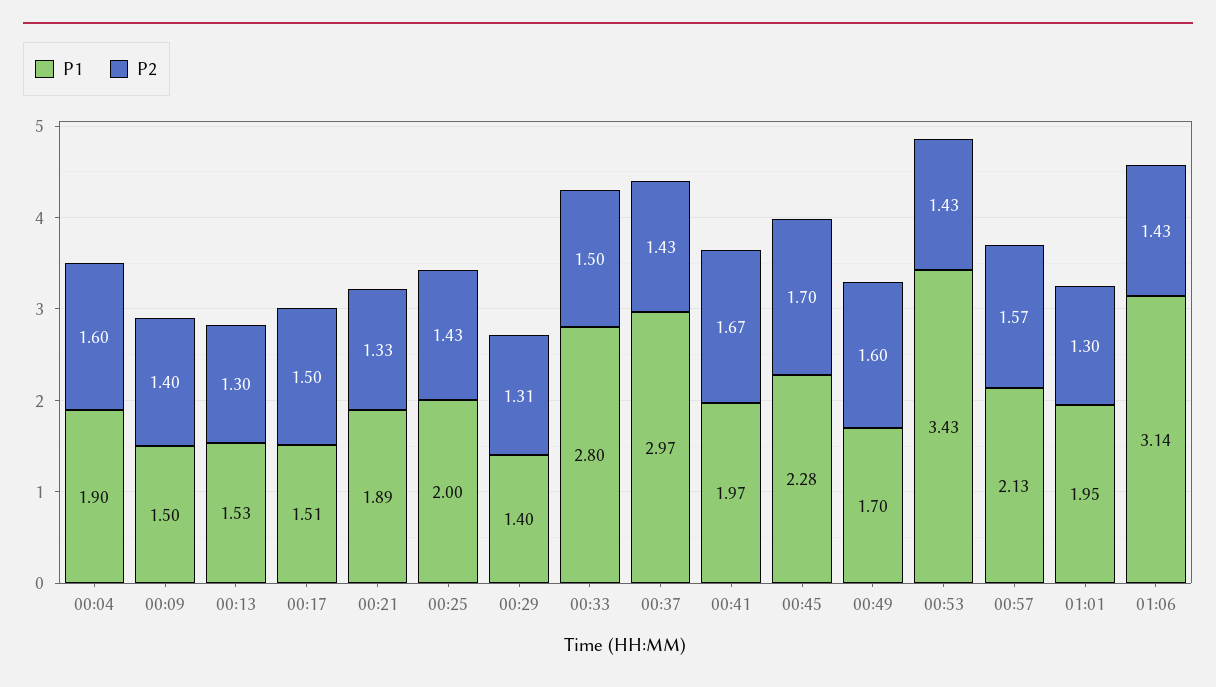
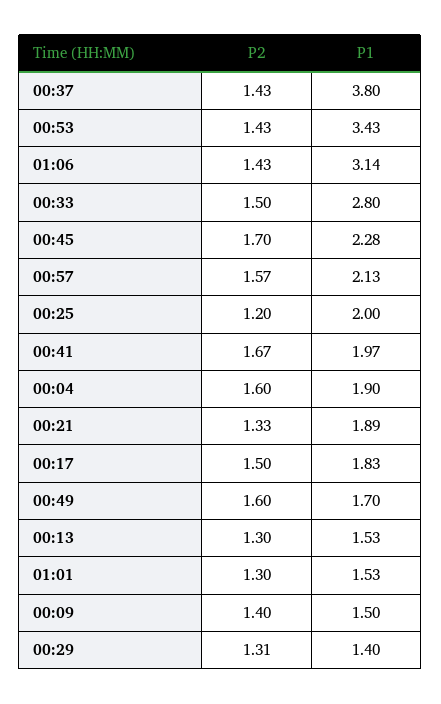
  {
    "P1": {
      "00:04": 1.9,
      "00:09": 1.5,
      "00:13": 1.53,
-     "00:17": 1.51,
+     "00:17": 1.83,
      "00:21": 1.89,
      "00:25": 2,
      "00:29": 1.4,
      "00:33": 2.8,
-     "00:37": 2.97,
+     "00:37": 3.8,
      "00:41": 1.97,
      "00:45": 2.28,
      "00:49": 1.7,
      "00:53": 3.43,
      "00:57": 2.13,
-     "01:01": 1.95,
+     "01:01": 1.53,
      "01:06": 3.14
    },
    "P2": {
      "00:04": 1.6,
      "00:09": 1.4,
      "00:13": 1.3,
      "00:17": 1.5,
      "00:21": 1.33,
-     "00:25": 1.43,
+     "00:25": 1.2,
      "00:29": 1.31,
      "00:33": 1.5,
      "00:37": 1.43,
      "00:41": 1.67,
      "00:45": 1.7,
      "00:49": 1.6,
      "00:53": 1.43,
      "00:57": 1.57,
      "01:01": 1.3,
      "01:06": 1.43
    }
  }

